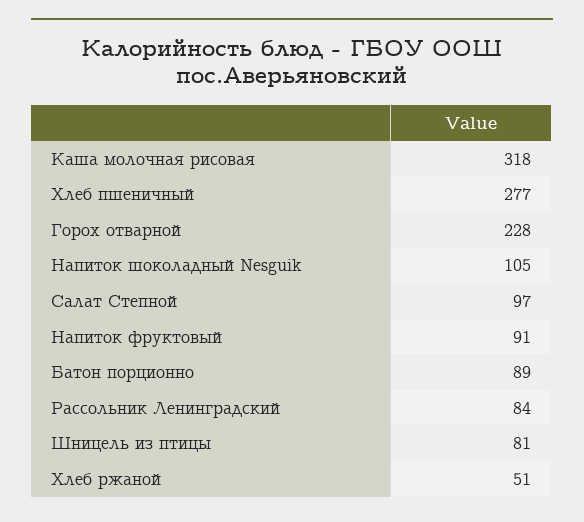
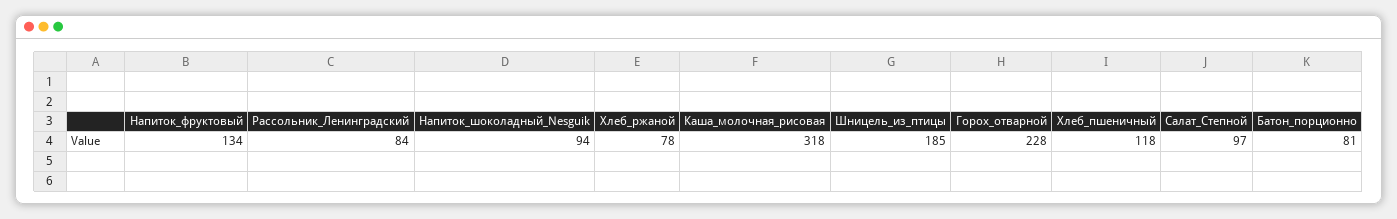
  {
    "Каша молочная рисовая": 318,
-   "Хлеб пшеничный": 277,
+   "Хлеб пшеничный": 118,
    "Горох отварной": 228,
-   "Напиток шоколадный Nesguik": 105,
+   "Напиток шоколадный Nesguik": 94,
    "Салат Степной": 97,
-   "Напиток фруктовый": 91,
+   "Напиток фруктовый": 134,
-   "Батон порционно": 89,
+   "Батон порционно": 81,
    "Рассольник Ленинградский": 84,
-   "Шницель из птицы": 81,
+   "Шницель из птицы": 185,
-   "Хлеб ржаной": 51
+   "Хлеб ржаной": 78
  }

